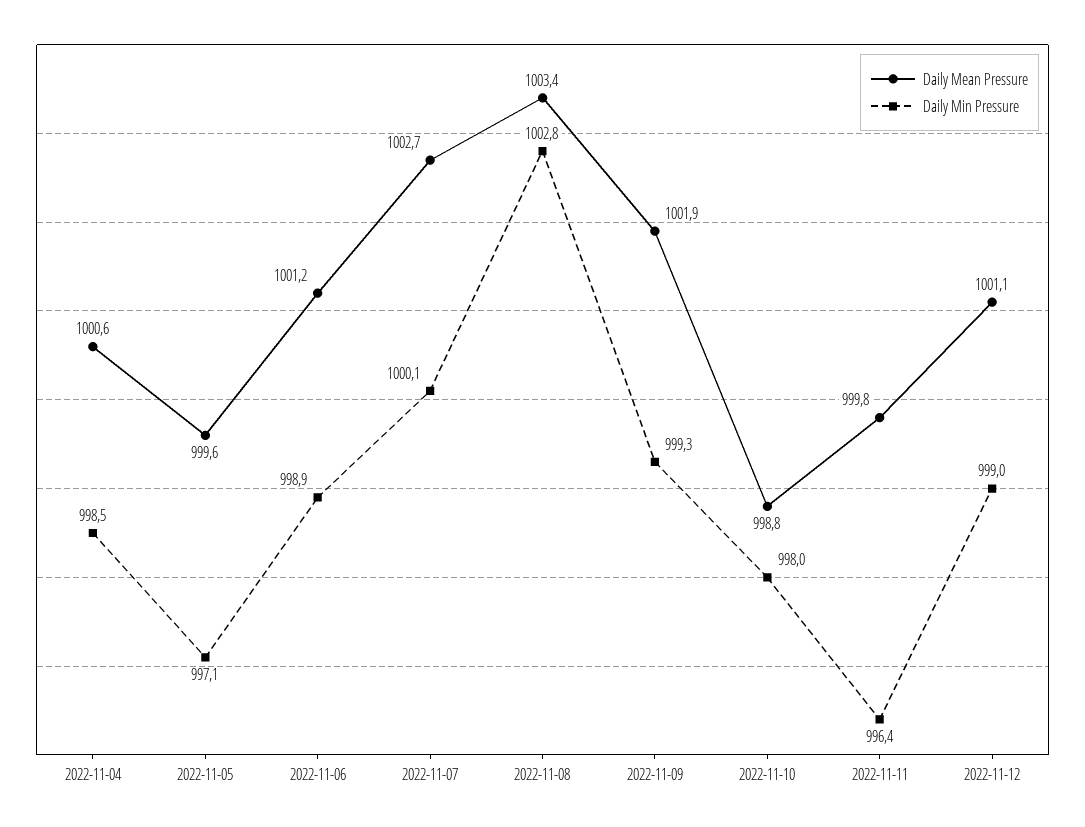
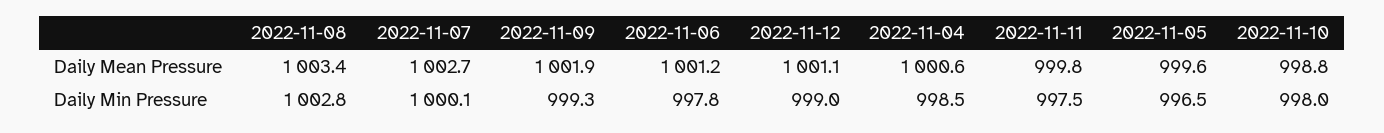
  {
    "Daily Mean Pressure": {
      "2022-11-04": 1000.6,
      "2022-11-05": 999.6,
      "2022-11-06": 1001.2,
      "2022-11-07": 1002.7,
      "2022-11-08": 1003.4,
      "2022-11-09": 1001.9,
      "2022-11-10": 998.8,
      "2022-11-11": 999.8,
      "2022-11-12": 1001.1
    },
    "Daily Min Pressure": {
      "2022-11-04": 998.5,
-     "2022-11-05": 997.1,
+     "2022-11-05": 996.5,
-     "2022-11-06": 998.9,
+     "2022-11-06": 997.8,
      "2022-11-07": 1000.1,
      "2022-11-08": 1002.8,
      "2022-11-09": 999.3,
      "2022-11-10": 998,
-     "2022-11-11": 996.4,
+     "2022-11-11": 997.5,
      "2022-11-12": 999
    }
  }

